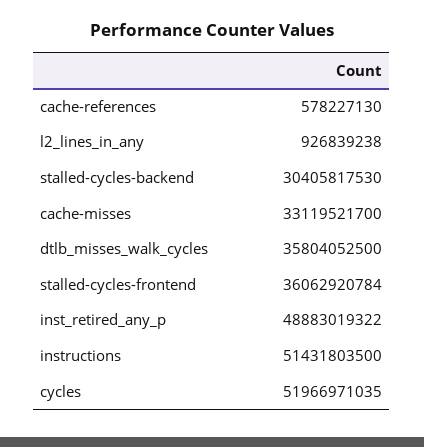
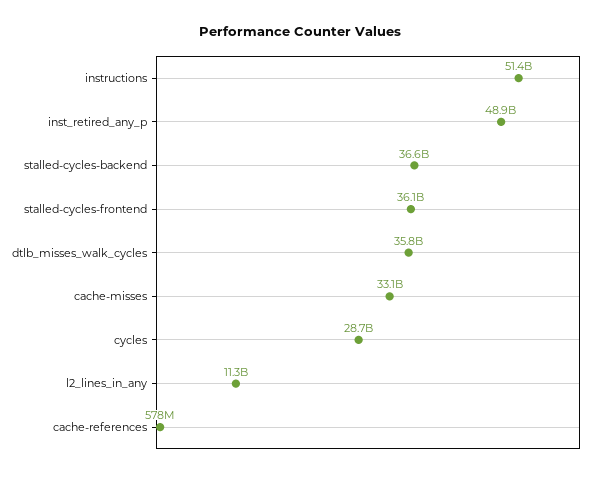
  {
    "cache-references": 578227130,
-   "l2_lines_in_any": 926839238,
+   "l2_lines_in_any": 11300000000,
-   "stalled-cycles-backend": 30405817530,
+   "stalled-cycles-backend": 36600000000,
    "cache-misses": 33119521700,
    "dtlb_misses_walk_cycles": 35804052500,
    "stalled-cycles-frontend": 36062920784,
    "inst_retired_any_p": 48883019322,
    "instructions": 51431803500,
-   "cycles": 51966971035
+   "cycles": 28700000000
  }

